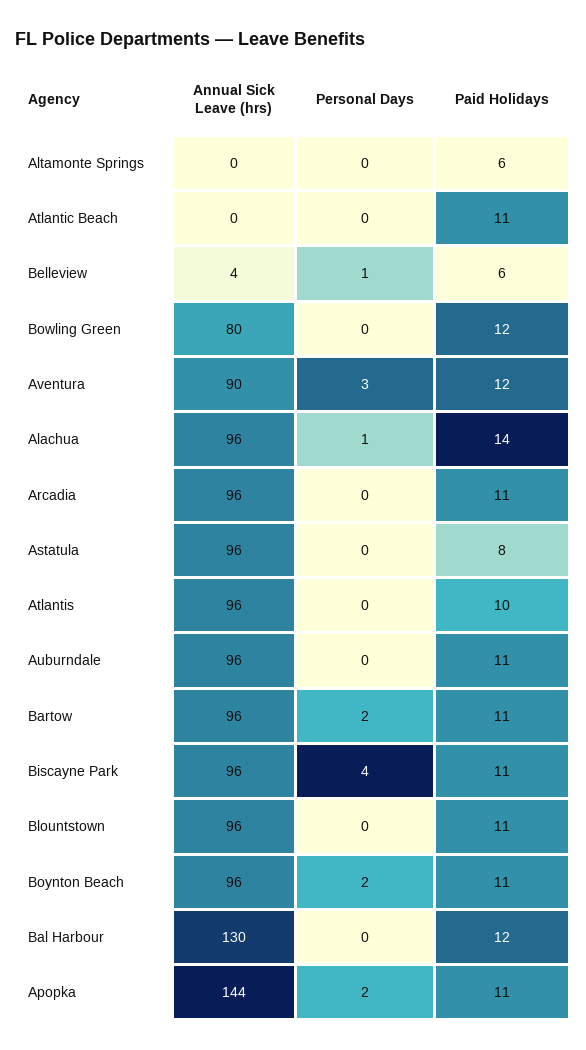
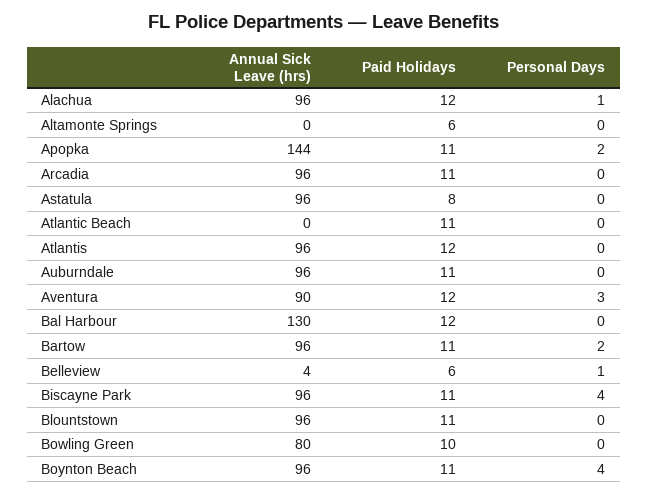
  {
    "Annual Sick Leave (hrs)": {
      "Altamonte Springs": 0,
      "Atlantic Beach": 0,
      "Belleview": 4,
      "Bowling Green": 80,
      "Aventura": 90,
      "Alachua": 96,
      "Arcadia": 96,
      "Astatula": 96,
      "Atlantis": 96,
      "Auburndale": 96,
      "Bartow": 96,
      "Biscayne Park": 96,
      "Blountstown": 96,
      "Boynton Beach": 96,
      "Bal Harbour": 130,
      "Apopka": 144
    },
    "Personal Days": {
      "Altamonte Springs": 0,
      "Atlantic Beach": 0,
      "Belleview": 1,
      "Bowling Green": 0,
      "Aventura": 3,
      "Alachua": 1,
      "Arcadia": 0,
      "Astatula": 0,
      "Atlantis": 0,
      "Auburndale": 0,
      "Bartow": 2,
      "Biscayne Park": 4,
      "Blountstown": 0,
-     "Boynton Beach": 2,
+     "Boynton Beach": 4,
      "Bal Harbour": 0,
      "Apopka": 2
    },
    "Paid Holidays": {
      "Altamonte Springs": 6,
      "Atlantic Beach": 11,
      "Belleview": 6,
-     "Bowling Green": 12,
+     "Bowling Green": 10,
      "Aventura": 12,
-     "Alachua": 14,
+     "Alachua": 12,
      "Arcadia": 11,
      "Astatula": 8,
-     "Atlantis": 10,
+     "Atlantis": 12,
      "Auburndale": 11,
      "Bartow": 11,
      "Biscayne Park": 11,
      "Blountstown": 11,
      "Boynton Beach": 11,
      "Bal Harbour": 12,
      "Apopka": 11
    }
  }

